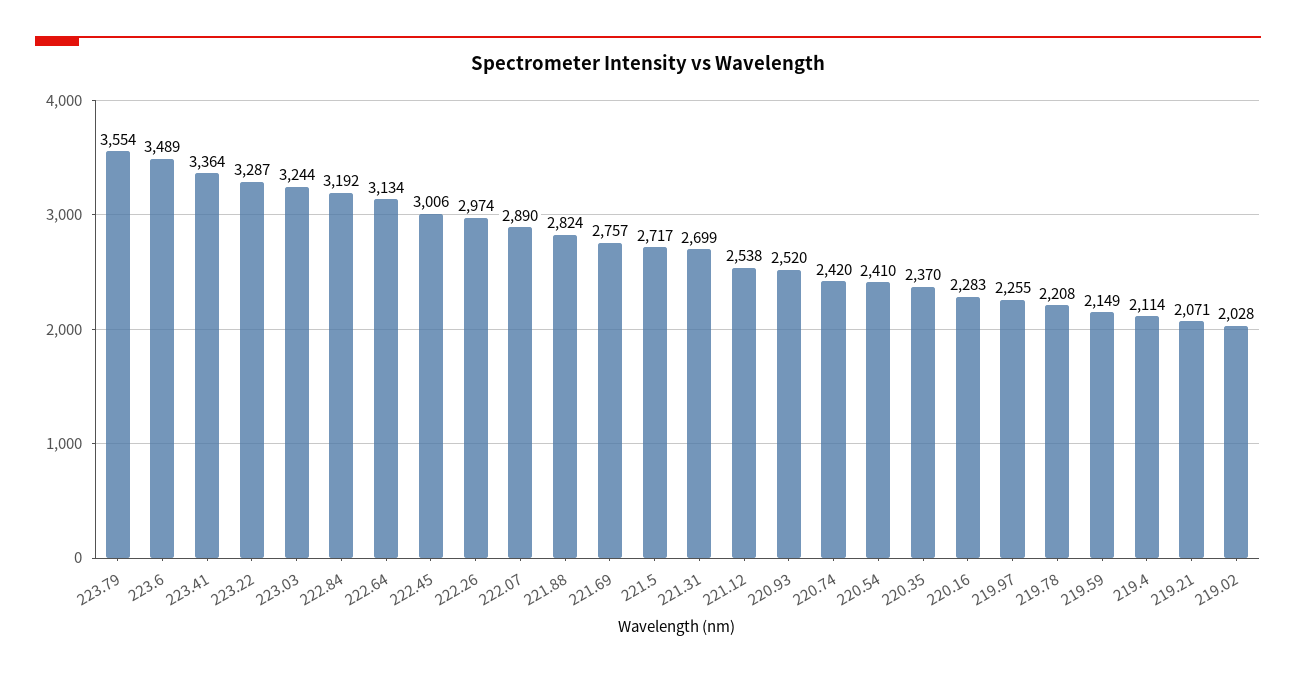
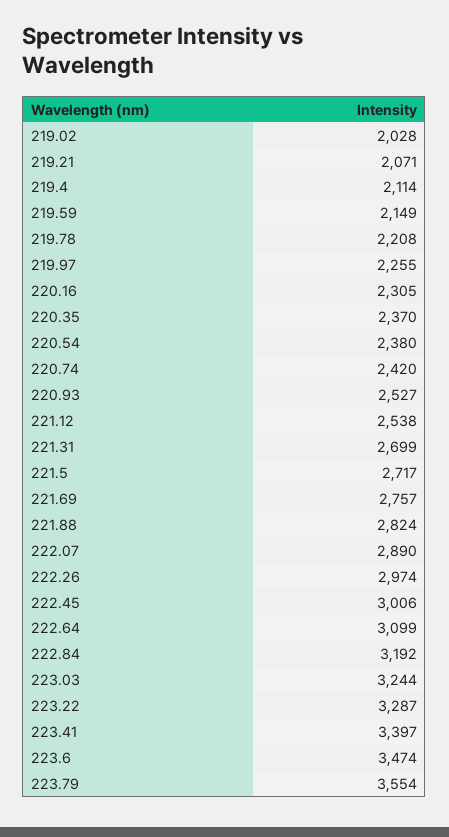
  {
    "223.79": 3554,
-   "223.6": 3489,
+   "223.6": 3474,
-   "223.41": 3364,
+   "223.41": 3397,
    "223.22": 3287,
    "223.03": 3244,
    "222.84": 3192,
-   "222.64": 3134,
+   "222.64": 3099,
    "222.45": 3006,
    "222.26": 2974,
    "222.07": 2890,
    "221.88": 2824,
    "221.69": 2757,
    "221.5": 2717,
    "221.31": 2699,
    "221.12": 2538,
-   "220.93": 2520,
+   "220.93": 2527,
    "220.74": 2420,
-   "220.54": 2410,
+   "220.54": 2380,
    "220.35": 2370,
-   "220.16": 2283,
+   "220.16": 2305,
    "219.97": 2255,
    "219.78": 2208,
    "219.59": 2149,
    "219.4": 2114,
    "219.21": 2071,
    "219.02": 2028
  }

